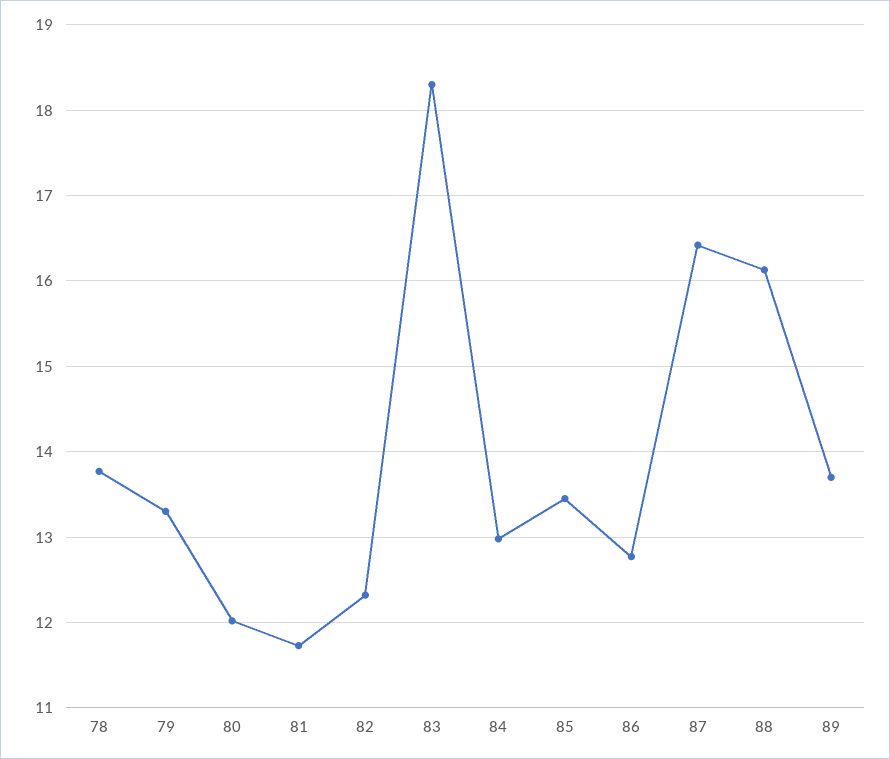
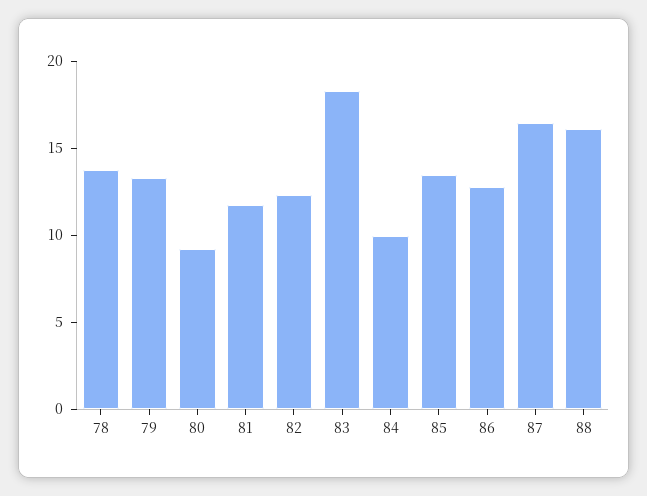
  {
    "78": 13.8,
    "79": 13.3,
-   "80": 12,
+   "80": 9,
    "81": 11.7,
    "82": 12.3,
    "83": 18.3,
-   "84": 13,
+   "84": 10,
    "85": 13.5,
    "86": 12.8,
    "87": 16.4,
-   "88": 16.1,
+   "88": 16.1
-   "89": 13.7
  }

